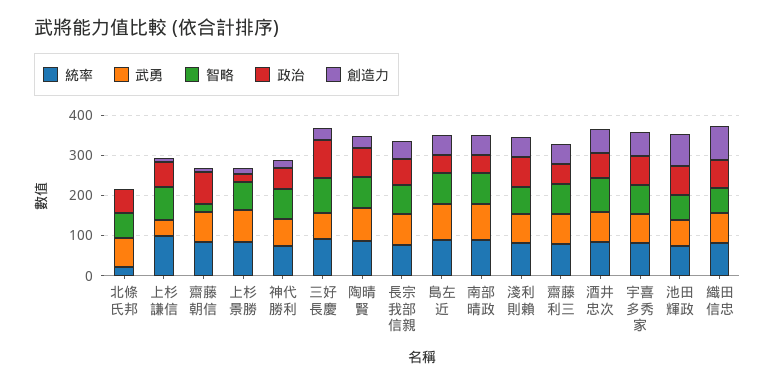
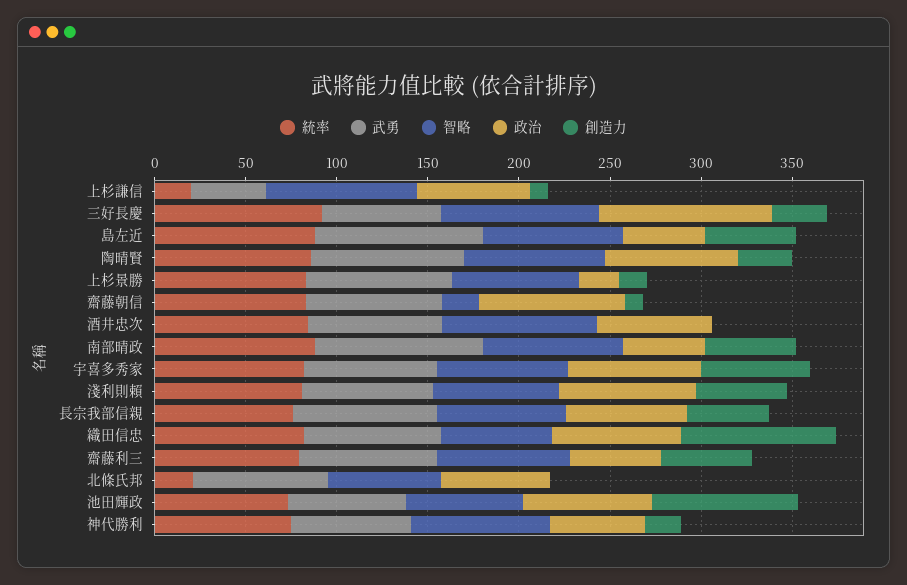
  {
    "統率": {
      "北條氏邦": 20,
-     "上杉謙信": 100,
+     "上杉謙信": 20,
      "齋藤朝信": 80,
      "上杉景勝": 80,
      "神代勝利": 80,
      "三好長慶": 90,
      "陶晴賢": 90,
      "長宗我部信親": 80,
      "島左近": 90,
      "南部晴政": 90,
      "淺利則賴": 80,
      "齋藤利三": 80,
      "酒井忠次": 80,
      "宇喜多秀家": 80,
      "池田輝政": 70,
      "織田信忠": 80
    },
    "武勇": {
      "北條氏邦": 70,
      "上杉謙信": 40,
      "齋藤朝信": 80,
      "上杉景勝": 80,
      "神代勝利": 70,
      "三好長慶": 70,
      "陶晴賢": 80,
      "長宗我部信親": 80,
      "島左近": 90,
      "南部晴政": 90,
      "淺利則賴": 70,
      "齋藤利三": 80,
      "酒井忠次": 70,
      "宇喜多秀家": 70,
      "池田輝政": 70,
      "織田信忠": 80
    },
    "智略": {
      "北條氏邦": 60,
      "上杉謙信": 80,
      "齋藤朝信": 20,
      "上杉景勝": 70,
      "神代勝利": 80,
      "三好長慶": 90,
      "陶晴賢": 80,
      "長宗我部信親": 70,
      "島左近": 80,
      "南部晴政": 80,
      "淺利則賴": 70,
      "齋藤利三": 70,
      "酒井忠次": 90,
      "宇喜多秀家": 70,
      "池田輝政": 60,
      "織田信忠": 60
    },
    "政治": {
      "北條氏邦": 60,
      "上杉謙信": 60,
      "齋藤朝信": 80,
      "上杉景勝": 20,
      "神代勝利": 50,
      "三好長慶": 100,
      "陶晴賢": 70,
      "長宗我部信親": 70,
      "島左近": 50,
      "南部晴政": 50,
      "淺利則賴": 80,
      "齋藤利三": 50,
      "酒井忠次": 60,
      "宇喜多秀家": 70,
      "池田輝政": 70,
      "織田信忠": 70
    },
    "創造力": {
      "北條氏邦": 0,
      "上杉謙信": 10,
      "齋藤朝信": 10,
      "上杉景勝": 20,
      "神代勝利": 20,
      "三好長慶": 30,
      "陶晴賢": 30,
      "長宗我部信親": 50,
      "島左近": 50,
      "南部晴政": 50,
      "淺利則賴": 50,
      "齋藤利三": 50,
-     "酒井忠次": 60,
+     "酒井忠次": 0,
      "宇喜多秀家": 60,
      "池田輝政": 80,
      "織田信忠": 90
    }
  }

